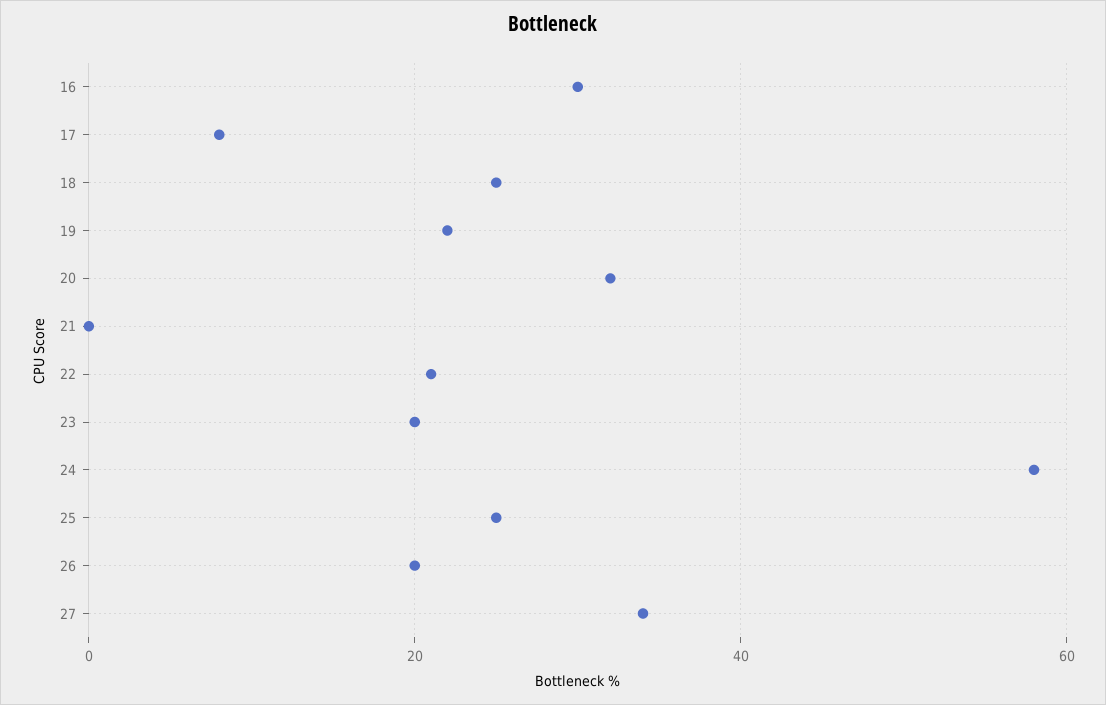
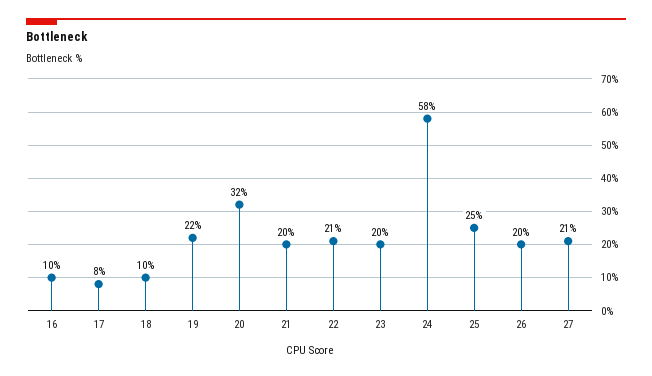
  {
-   "16": 30,
+   "16": 10,
    "17": 8,
-   "18": 25,
+   "18": 10,
    "19": 22,
    "20": 32,
-   "21": 0,
+   "21": 20,
    "22": 21,
    "23": 20,
    "24": 58,
    "25": 25,
    "26": 20,
-   "27": 35
+   "27": 21
  }

